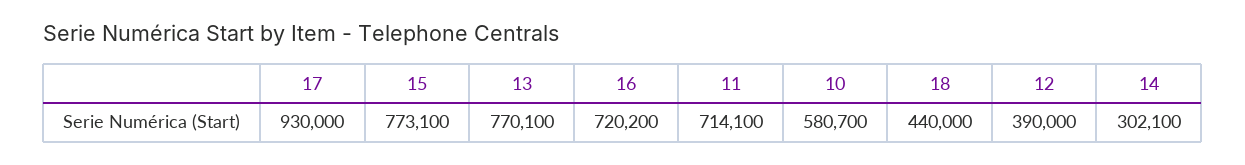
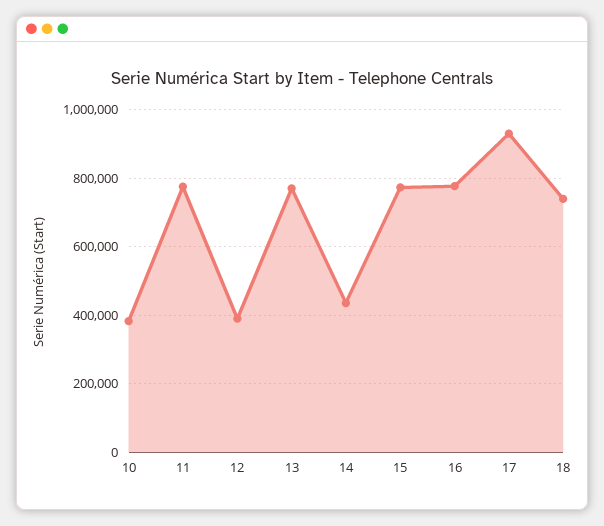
  {
    "17": 930000,
    "15": 773100,
    "13": 770100,
-   "16": 720200,
+   "16": 780000,
-   "11": 714100,
+   "11": 780000,
-   "10": 580700,
+   "10": 380000,
-   "18": 440000,
+   "18": 740000,
    "12": 390000,
-   "14": 302100
+   "14": 440000
  }

